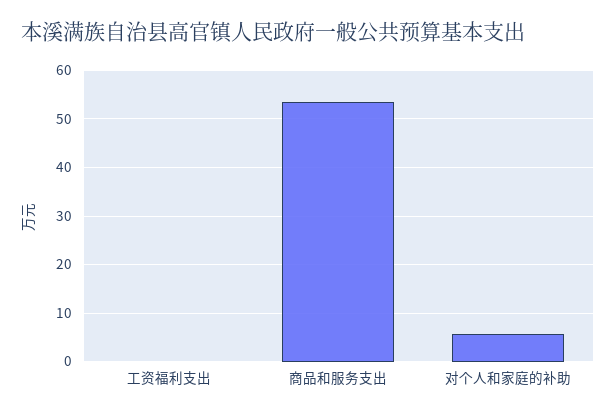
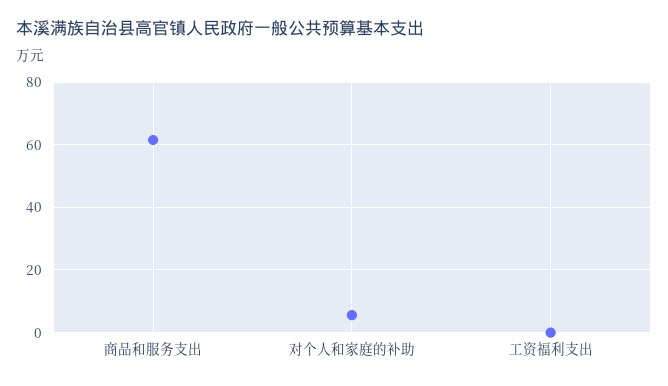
  {
    "工资福利支出": 0,
-   "商品和服务支出": 54,
+   "商品和服务支出": 62,
    "对个人和家庭的补助": 6
  }

